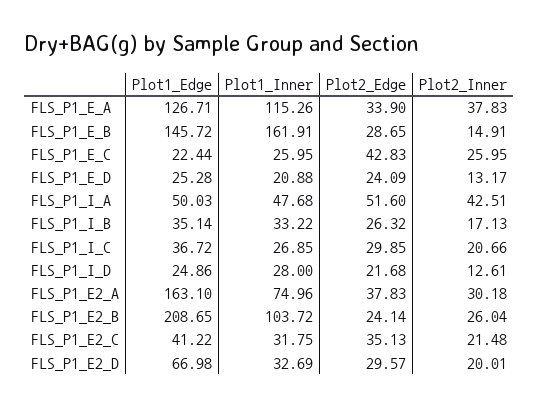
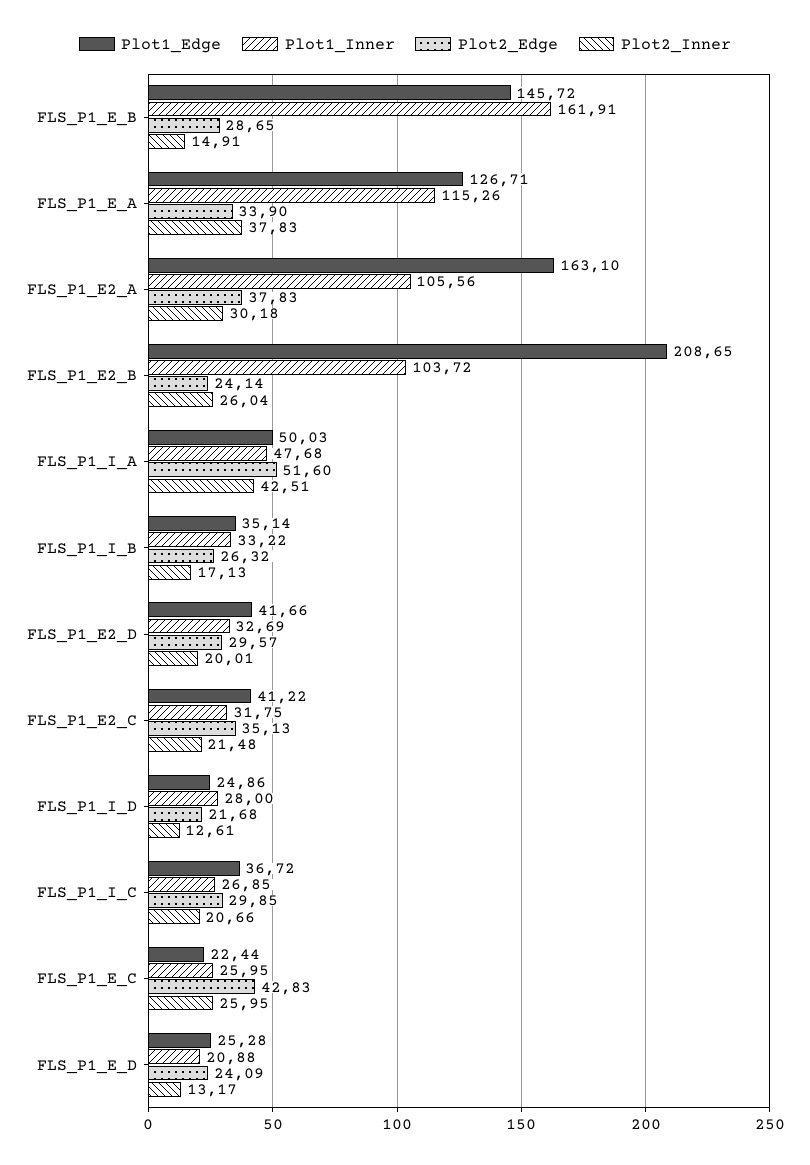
  {
    "Plot1_Edge": {
      "FLS_P1_E_A": 126.71,
      "FLS_P1_E_B": 145.72,
      "FLS_P1_E_C": 22.44,
      "FLS_P1_E_D": 25.28,
      "FLS_P1_I_A": 50.03,
      "FLS_P1_I_B": 35.14,
      "FLS_P1_I_C": 36.72,
      "FLS_P1_I_D": 24.86,
      "FLS_P1_E2_A": 163.1,
      "FLS_P1_E2_B": 208.65,
      "FLS_P1_E2_C": 41.22,
-     "FLS_P1_E2_D": 66.98
+     "FLS_P1_E2_D": 41.66
    },
    "Plot1_Inner": {
      "FLS_P1_E_A": 115.26,
      "FLS_P1_E_B": 161.91,
      "FLS_P1_E_C": 25.95,
      "FLS_P1_E_D": 20.88,
      "FLS_P1_I_A": 47.68,
      "FLS_P1_I_B": 33.22,
      "FLS_P1_I_C": 26.85,
      "FLS_P1_I_D": 28,
-     "FLS_P1_E2_A": 74.96,
+     "FLS_P1_E2_A": 105.56,
      "FLS_P1_E2_B": 103.72,
      "FLS_P1_E2_C": 31.75,
      "FLS_P1_E2_D": 32.69
    },
    "Plot2_Edge": {
      "FLS_P1_E_A": 33.9,
      "FLS_P1_E_B": 28.65,
      "FLS_P1_E_C": 42.83,
      "FLS_P1_E_D": 24.09,
      "FLS_P1_I_A": 51.6,
      "FLS_P1_I_B": 26.32,
      "FLS_P1_I_C": 29.85,
      "FLS_P1_I_D": 21.68,
      "FLS_P1_E2_A": 37.83,
      "FLS_P1_E2_B": 24.14,
      "FLS_P1_E2_C": 35.13,
      "FLS_P1_E2_D": 29.57
    },
    "Plot2_Inner": {
      "FLS_P1_E_A": 37.83,
      "FLS_P1_E_B": 14.91,
      "FLS_P1_E_C": 25.95,
      "FLS_P1_E_D": 13.17,
      "FLS_P1_I_A": 42.51,
      "FLS_P1_I_B": 17.13,
      "FLS_P1_I_C": 20.66,
      "FLS_P1_I_D": 12.61,
      "FLS_P1_E2_A": 30.18,
      "FLS_P1_E2_B": 26.04,
      "FLS_P1_E2_C": 21.48,
      "FLS_P1_E2_D": 20.01
    }
  }

